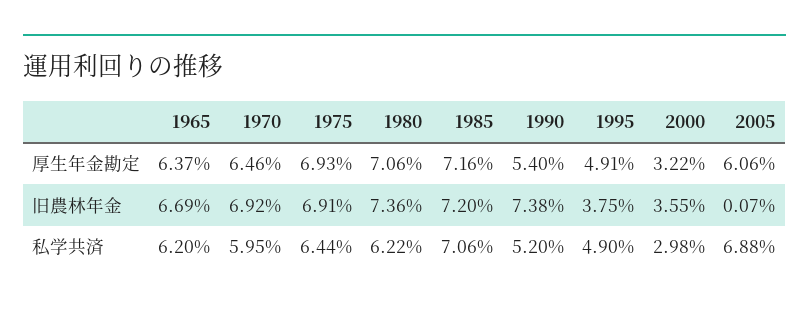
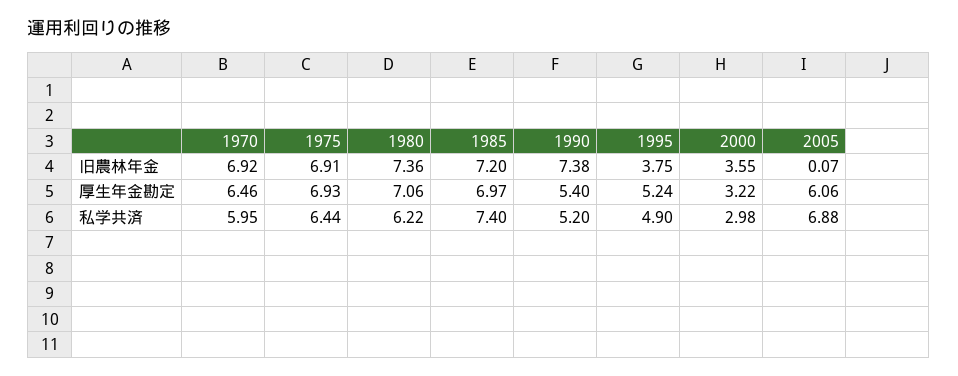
  {
-   "1965": {
-     "厚生年金勘定": 6.37,
-     "旧農林年金": 6.69,
-     "私学共済": 6.2
-   },
    "1970": {
      "厚生年金勘定": 6.46,
      "旧農林年金": 6.92,
      "私学共済": 5.95
    },
    "1975": {
      "厚生年金勘定": 6.93,
      "旧農林年金": 6.91,
      "私学共済": 6.44
    },
    "1980": {
      "厚生年金勘定": 7.06,
      "旧農林年金": 7.36,
      "私学共済": 6.22
    },
    "1985": {
-     "厚生年金勘定": 7.16,
+     "厚生年金勘定": 6.97,
      "旧農林年金": 7.2,
-     "私学共済": 7.06
+     "私学共済": 7.4
    },
    "1990": {
      "厚生年金勘定": 5.4,
      "旧農林年金": 7.38,
      "私学共済": 5.2
    },
    "1995": {
-     "厚生年金勘定": 4.91,
+     "厚生年金勘定": 5.24,
      "旧農林年金": 3.75,
      "私学共済": 4.9
    },
    "2000": {
      "厚生年金勘定": 3.22,
      "旧農林年金": 3.55,
      "私学共済": 2.98
    },
    "2005": {
      "厚生年金勘定": 6.06,
      "旧農林年金": 0.07,
      "私学共済": 6.88
    }
  }

